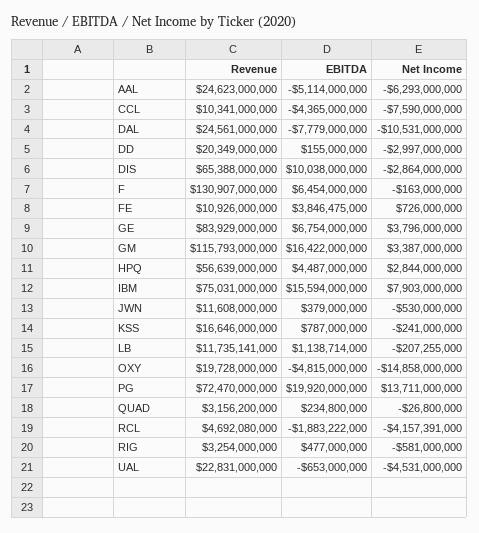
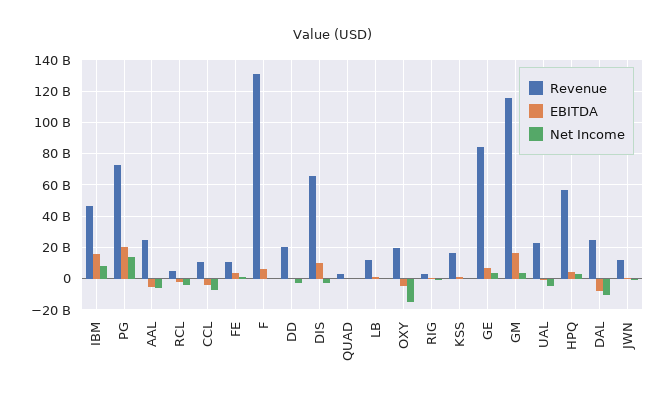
  {
    "Revenue": {
      "AAL": 24623000000,
      "CCL": 10341000000,
      "DAL": 24561000000,
      "DD": 20349000000,
      "DIS": 65388000000,
      "F": 130907000000,
      "FE": 10926000000,
      "GE": 83929000000,
      "GM": 115793000000,
      "HPQ": 56639000000,
-     "IBM": 75031000000,
+     "IBM": 45000000000,
      "JWN": 11608000000,
      "KSS": 16646000000,
      "LB": 11735141000,
      "OXY": 19728000000,
      "PG": 72470000000,
      "QUAD": 3156200000,
      "RCL": 4692080000,
      "RIG": 3254000000,
      "UAL": 22831000000
    },
    "EBITDA": {
      "AAL": -5114000000,
      "CCL": -4365000000,
      "DAL": -7779000000,
      "DD": 155000000,
      "DIS": 10038000000,
      "F": 6454000000,
      "FE": 3846475000,
      "GE": 6754000000,
      "GM": 16422000000,
      "HPQ": 4487000000,
      "IBM": 15594000000,
      "JWN": 379000000,
      "KSS": 787000000,
      "LB": 1138714000,
      "OXY": -4815000000,
      "PG": 19920000000,
      "QUAD": 234800000,
      "RCL": -1883222000,
      "RIG": 477000000,
      "UAL": -653000000
    },
    "Net Income": {
      "AAL": -6293000000,
      "CCL": -7590000000,
      "DAL": -10531000000,
      "DD": -2997000000,
      "DIS": -2864000000,
      "F": -163000000,
      "FE": 726000000,
      "GE": 3796000000,
      "GM": 3387000000,
      "HPQ": 2844000000,
      "IBM": 7903000000,
      "JWN": -530000000,
      "KSS": -241000000,
      "LB": -207255000,
      "OXY": -14858000000,
      "PG": 13711000000,
      "QUAD": -26800000,
      "RCL": -4157391000,
      "RIG": -581000000,
      "UAL": -4531000000
    }
  }

